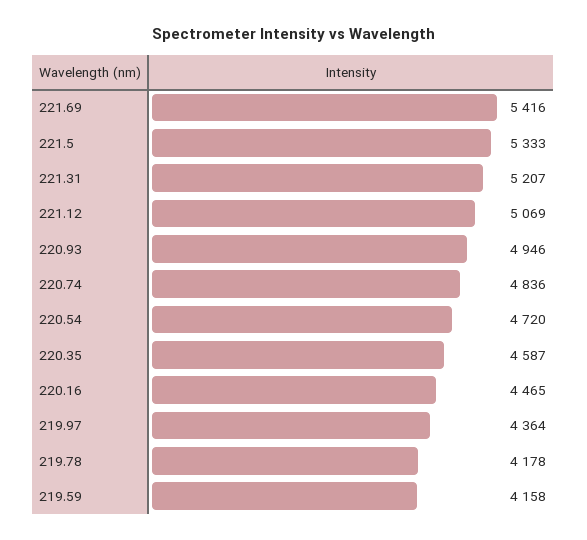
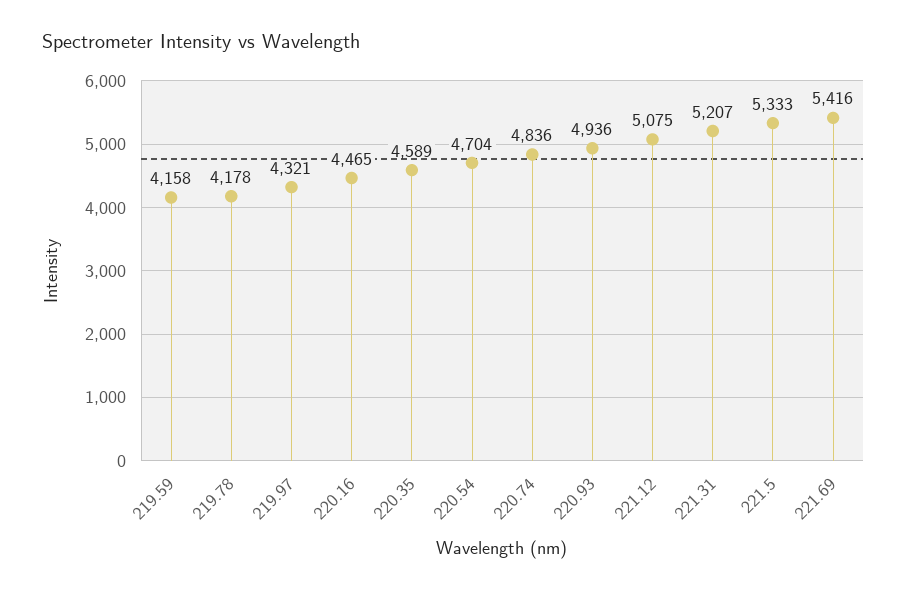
  {
    "221.69": 5416,
    "221.5": 5333,
    "221.31": 5207,
-   "221.12": 5069,
+   "221.12": 5075,
-   "220.93": 4946,
+   "220.93": 4936,
    "220.74": 4836,
-   "220.54": 4720,
+   "220.54": 4704,
-   "220.35": 4587,
+   "220.35": 4589,
    "220.16": 4465,
-   "219.97": 4364,
+   "219.97": 4321,
    "219.78": 4178,
    "219.59": 4158
  }

